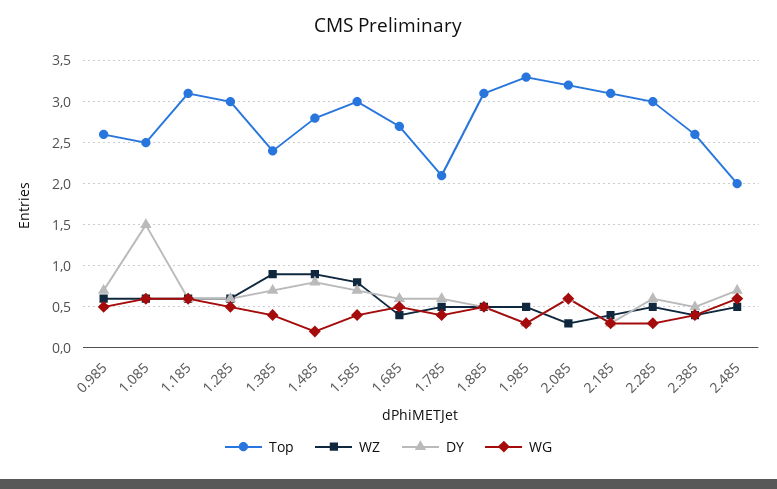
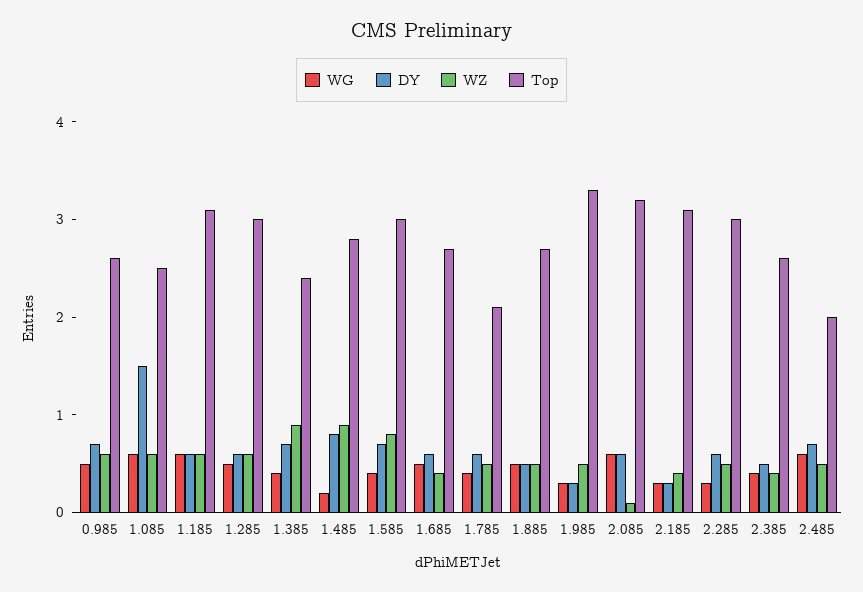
  {
    "Top": {
      "0.985": 2.6,
      "1.085": 2.5,
      "1.185": 3.1,
      "1.285": 3,
      "1.385": 2.4,
      "1.485": 2.8,
      "1.585": 3,
      "1.685": 2.7,
      "1.785": 2.1,
-     "1.885": 3.1,
+     "1.885": 2.7,
      "1.985": 3.3,
      "2.085": 3.2,
      "2.185": 3.1,
      "2.285": 3,
      "2.385": 2.6,
      "2.485": 2
    },
    "WZ": {
      "0.985": 0.6,
      "1.085": 0.6,
      "1.185": 0.6,
      "1.285": 0.6,
      "1.385": 0.9,
      "1.485": 0.9,
      "1.585": 0.8,
      "1.685": 0.4,
      "1.785": 0.5,
      "1.885": 0.5,
      "1.985": 0.5,
-     "2.085": 0.3,
+     "2.085": 0.1,
      "2.185": 0.4,
      "2.285": 0.5,
      "2.385": 0.4,
      "2.485": 0.5
    },
    "DY": {
      "0.985": 0.7,
      "1.085": 1.5,
      "1.185": 0.6,
      "1.285": 0.6,
      "1.385": 0.7,
      "1.485": 0.8,
      "1.585": 0.7,
      "1.685": 0.6,
      "1.785": 0.6,
      "1.885": 0.5,
      "1.985": 0.3,
      "2.085": 0.6,
      "2.185": 0.3,
      "2.285": 0.6,
      "2.385": 0.5,
      "2.485": 0.7
    },
    "WG": {
      "0.985": 0.5,
      "1.085": 0.6,
      "1.185": 0.6,
      "1.285": 0.5,
      "1.385": 0.4,
      "1.485": 0.2,
      "1.585": 0.4,
      "1.685": 0.5,
      "1.785": 0.4,
      "1.885": 0.5,
      "1.985": 0.3,
      "2.085": 0.6,
      "2.185": 0.3,
      "2.285": 0.3,
      "2.385": 0.4,
      "2.485": 0.6
    }
  }

